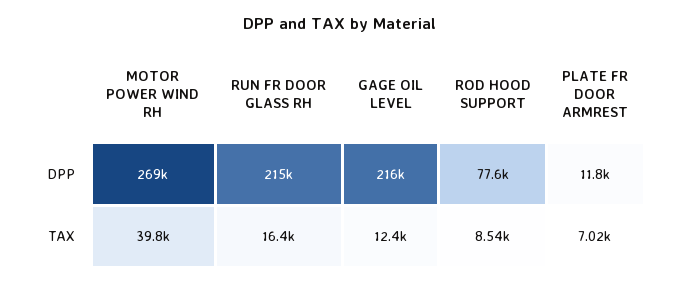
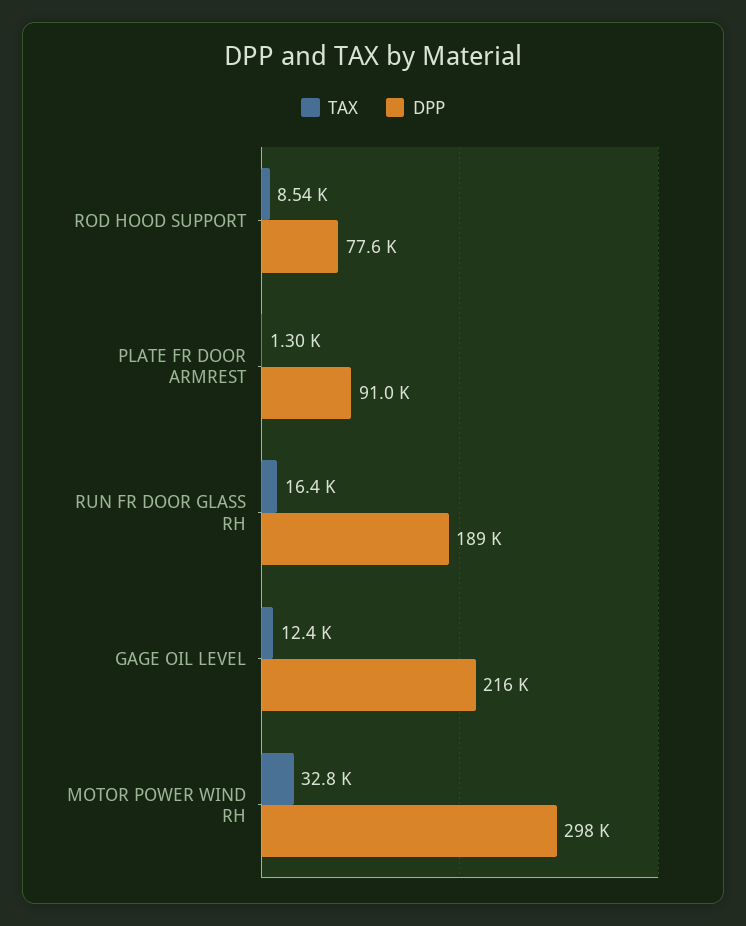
  {
    "DPP": {
-     "MOTOR POWER WIND RH": 269000,
+     "MOTOR POWER WIND RH": 298000,
-     "RUN FR DOOR GLASS RH": 215000,
+     "RUN FR DOOR GLASS RH": 189000,
      "GAGE OIL LEVEL": 216000,
      "ROD HOOD SUPPORT": 77600,
-     "PLATE FR DOOR ARMREST": 11800
+     "PLATE FR DOOR ARMREST": 91000
    },
    "TAX": {
-     "MOTOR POWER WIND RH": 39800,
+     "MOTOR POWER WIND RH": 32800,
      "RUN FR DOOR GLASS RH": 16400,
      "GAGE OIL LEVEL": 12400,
      "ROD HOOD SUPPORT": 8540,
-     "PLATE FR DOOR ARMREST": 7020
+     "PLATE FR DOOR ARMREST": 1300
    }
  }

